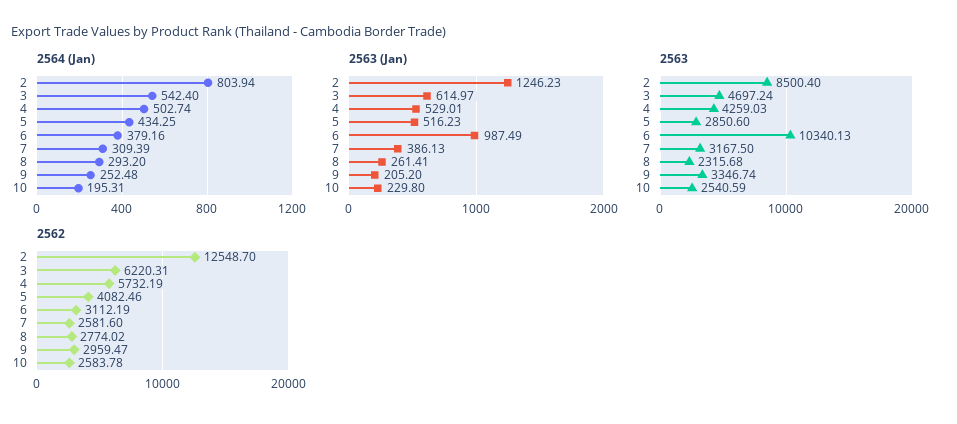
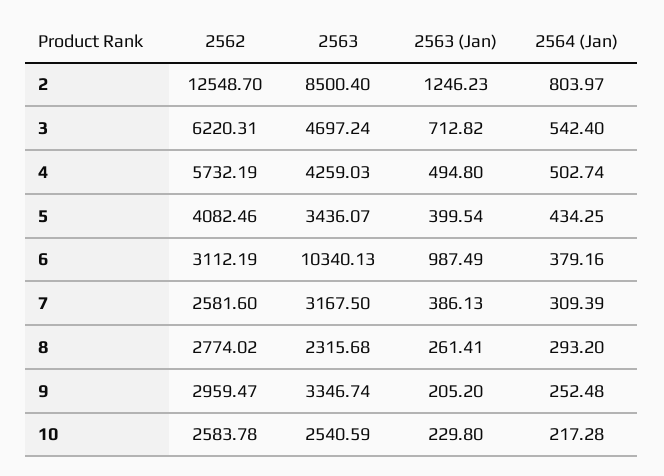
  {
    "2564 (Jan)": {
-     "2": 803.94,
+     "2": 803.97,
      "3": 542.4,
      "4": 502.74,
      "5": 434.25,
      "6": 379.16,
      "7": 309.39,
      "8": 293.2,
      "9": 252.48,
-     "10": 195.31
+     "10": 217.28
    },
    "2563 (Jan)": {
      "2": 1246.23,
-     "3": 614.97,
+     "3": 712.82,
-     "4": 529.01,
+     "4": 494.8,
-     "5": 516.23,
+     "5": 399.54,
      "6": 987.49,
      "7": 386.13,
      "8": 261.41,
      "9": 205.2,
      "10": 229.8
    },
    "2563": {
      "2": 8500.4,
      "3": 4697.24,
      "4": 4259.03,
-     "5": 2850.6,
+     "5": 3436.07,
      "6": 10340.13,
      "7": 3167.5,
      "8": 2315.68,
      "9": 3346.74,
      "10": 2540.59
    },
    "2562": {
      "2": 12548.7,
      "3": 6220.31,
      "4": 5732.19,
      "5": 4082.46,
      "6": 3112.19,
      "7": 2581.6,
      "8": 2774.02,
      "9": 2959.47,
      "10": 2583.78
    }
  }

